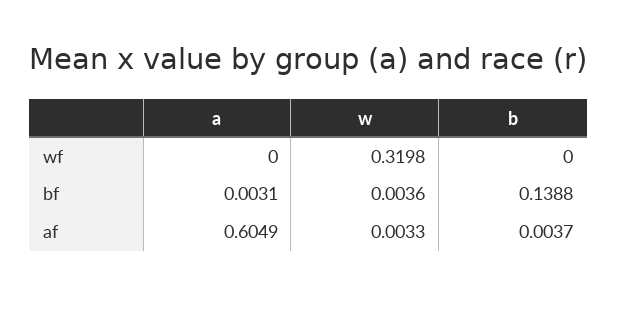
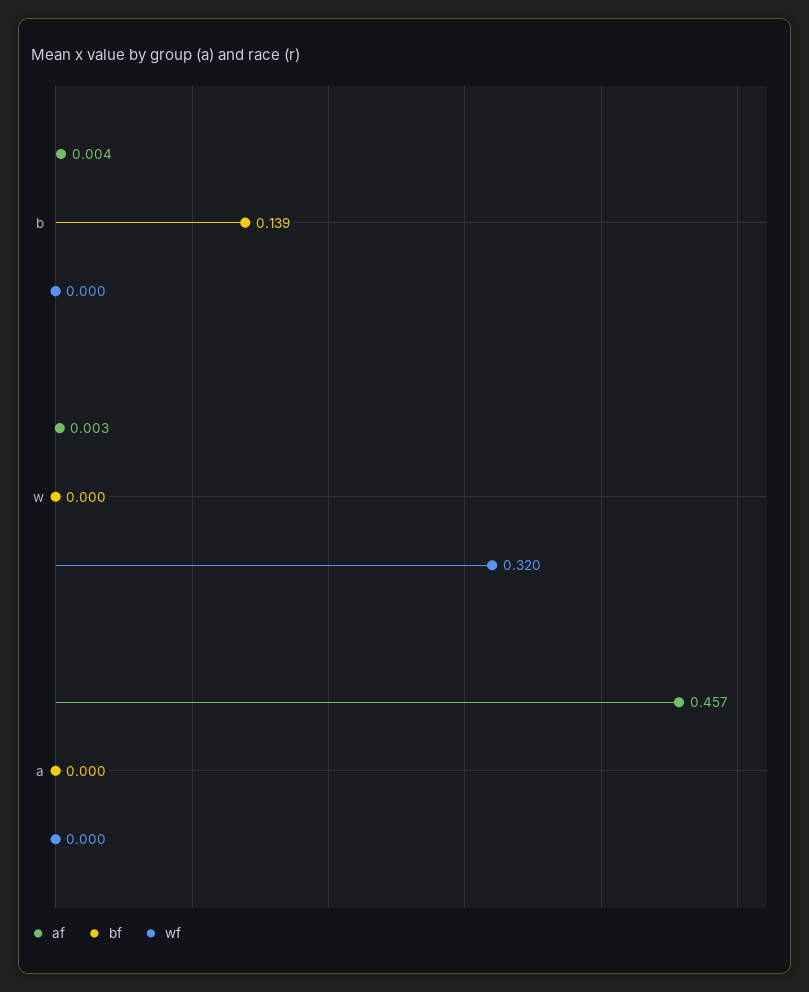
  {
    "wf": {
      "a": 0,
      "w": 0.3198,
      "b": 0
    },
    "bf": {
-     "a": 0.0031,
+     "a": 0,
-     "w": 0.0036,
+     "w": 0,
      "b": 0.1388
    },
    "af": {
-     "a": 0.6049,
+     "a": 0.457,
      "w": 0.0033,
      "b": 0.0037
    }
  }

